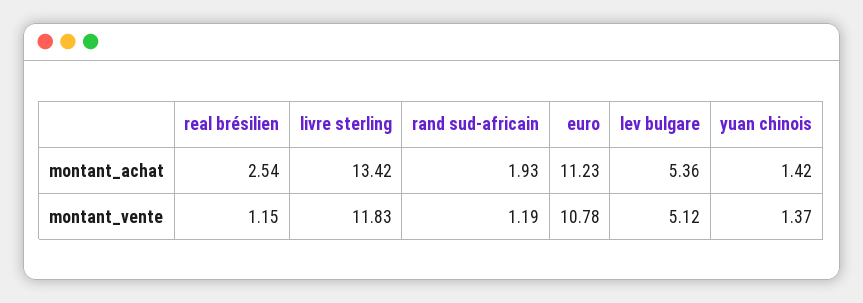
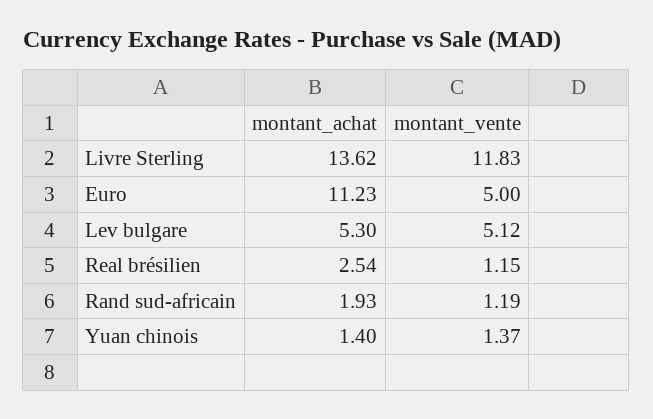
  {
    "real brésilien": {
      "montant_achat": 2.54,
      "montant_vente": 1.15
    },
    "livre sterling": {
-     "montant_achat": 13.42,
+     "montant_achat": 13.62,
      "montant_vente": 11.83
    },
    "rand sud-africain": {
      "montant_achat": 1.93,
      "montant_vente": 1.19
    },
    "euro": {
      "montant_achat": 11.23,
-     "montant_vente": 10.78
+     "montant_vente": 5
    },
    "lev bulgare": {
-     "montant_achat": 5.36,
+     "montant_achat": 5.3,
      "montant_vente": 5.12
    },
    "yuan chinois": {
-     "montant_achat": 1.42,
+     "montant_achat": 1.4,
      "montant_vente": 1.37
    }
  }

